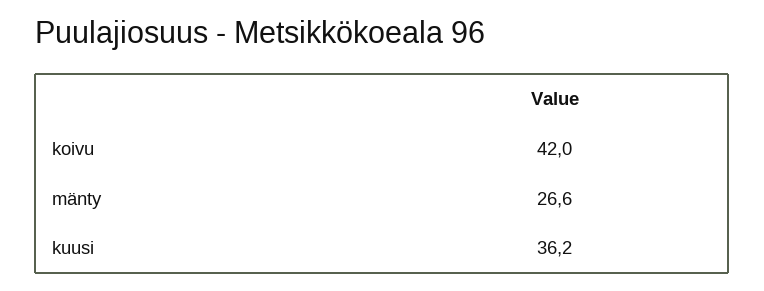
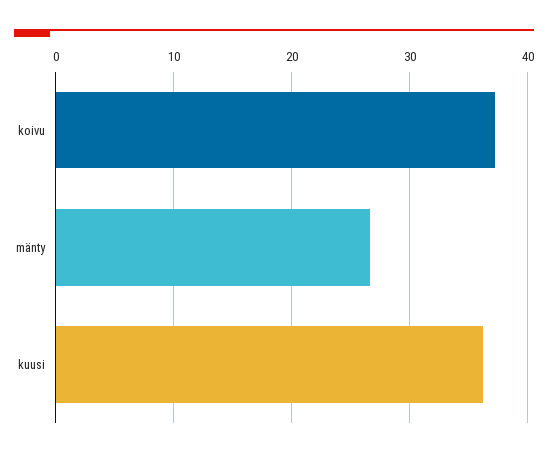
  {
-   "koivu": 42,
+   "koivu": 37,
    "mänty": 26.6,
    "kuusi": 36.2
  }

